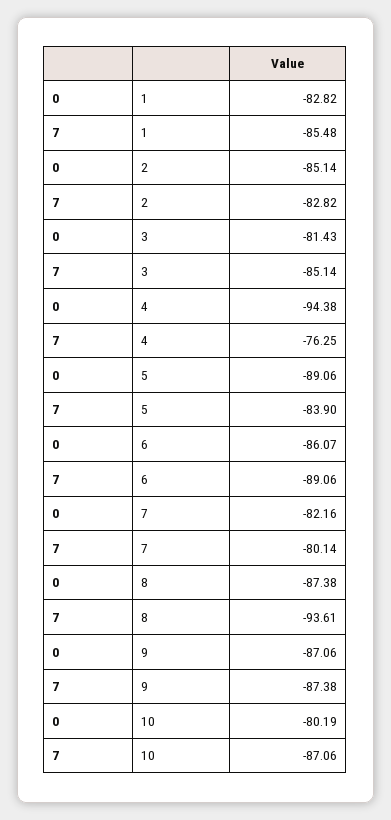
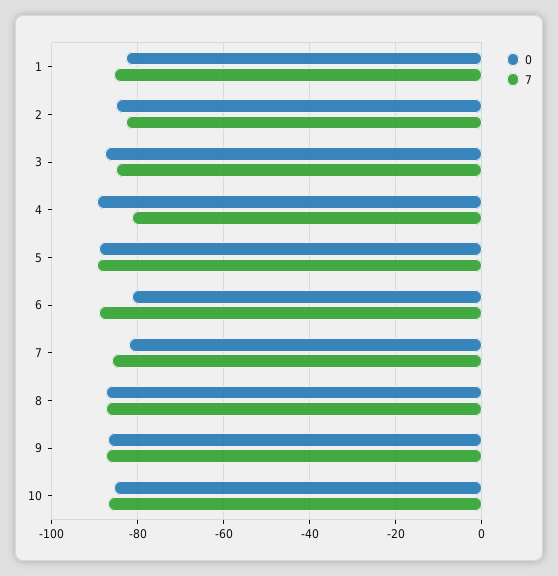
  {
    "0": {
      "1": -82.82,
      "2": -85.14,
-     "3": -81.43,
+     "3": -88,
-     "4": -94.38,
+     "4": -90,
      "5": -89.06,
-     "6": -86.07,
+     "6": -82,
      "7": -82.16,
      "8": -87.38,
      "9": -87.06,
-     "10": -80.19
+     "10": -86
    },
    "7": {
      "1": -85.48,
      "2": -82.82,
      "3": -85.14,
-     "4": -76.25,
+     "4": -82,
-     "5": -83.9,
+     "5": -90,
      "6": -89.06,
-     "7": -80.14,
+     "7": -86,
-     "8": -93.61,
+     "8": -88,
      "9": -87.38,
      "10": -87.06
    }
  }

